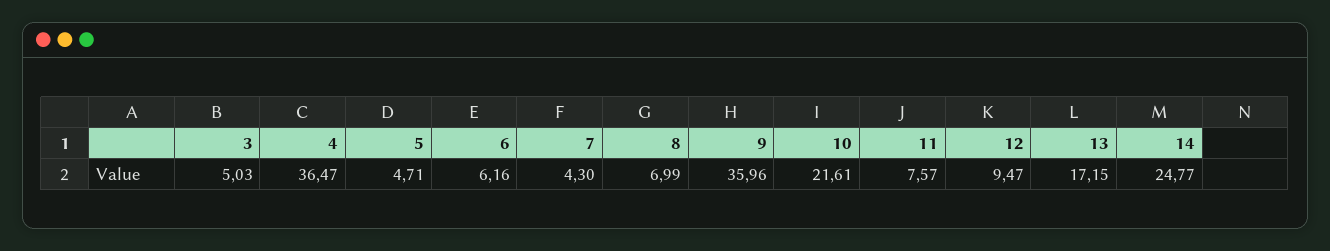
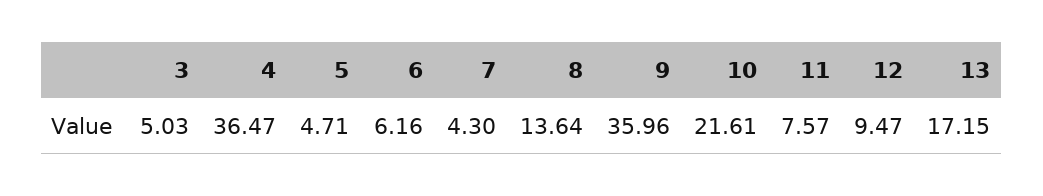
  {
    "3": 5.03,
    "4": 36.47,
    "5": 4.71,
    "6": 6.16,
    "7": 4.3,
-   "8": 6.99,
+   "8": 13.64,
    "9": 35.96,
    "10": 21.61,
    "11": 7.57,
    "12": 9.47,
-   "13": 17.15,
+   "13": 17.15
-   "14": 24.77
  }

